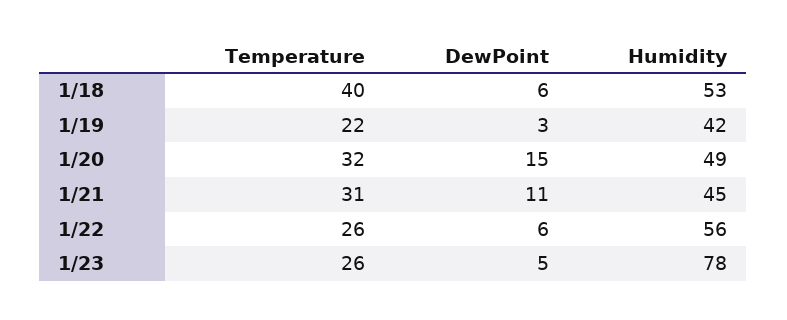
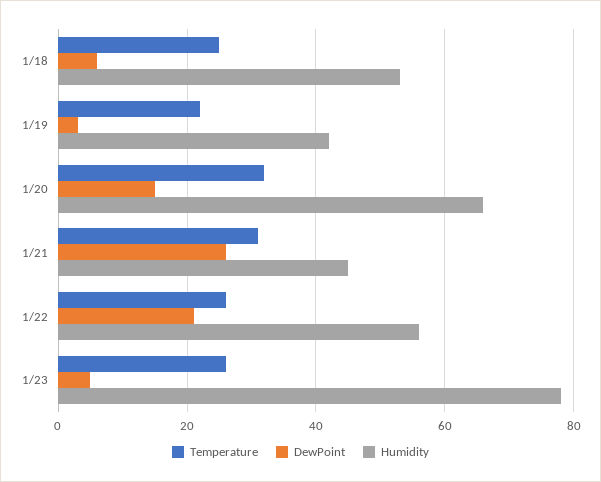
  {
    "Temperature": {
-     "1/18": 40,
+     "1/18": 25,
      "1/19": 22,
      "1/20": 32,
      "1/21": 31,
      "1/22": 26,
      "1/23": 26
    },
    "DewPoint": {
      "1/18": 6,
      "1/19": 3,
      "1/20": 15,
-     "1/21": 11,
+     "1/21": 25,
-     "1/22": 6,
+     "1/22": 20,
      "1/23": 5
    },
    "Humidity": {
      "1/18": 53,
      "1/19": 42,
-     "1/20": 49,
+     "1/20": 65,
      "1/21": 45,
      "1/22": 56,
      "1/23": 78
    }
  }

